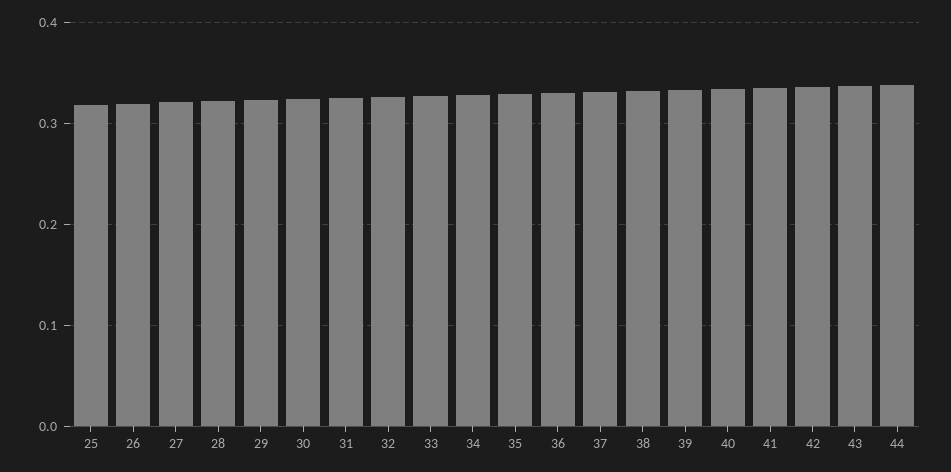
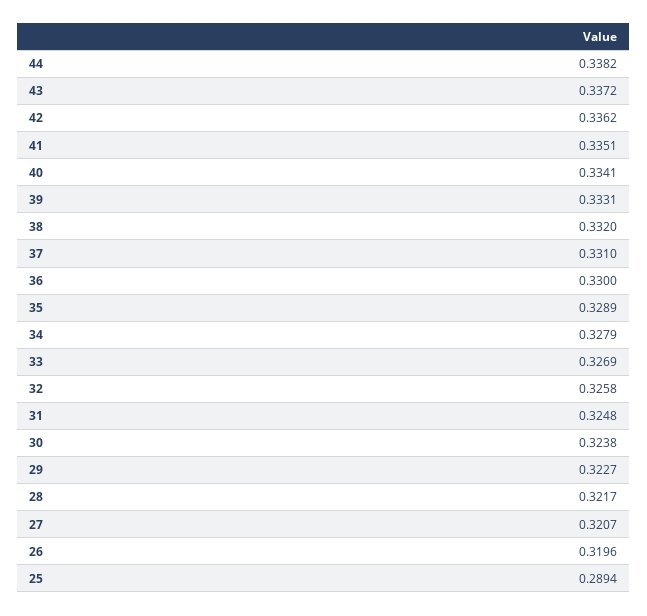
  {
-   "25": 0.32,
+   "25": 0.2894,
    "26": 0.3196,
    "27": 0.3207,
    "28": 0.3217,
    "29": 0.3227,
    "30": 0.3238,
    "31": 0.3248,
    "32": 0.3258,
    "33": 0.3269,
    "34": 0.3279,
    "35": 0.3289,
    "36": 0.33,
    "37": 0.331,
    "38": 0.332,
    "39": 0.3331,
    "40": 0.3341,
    "41": 0.3351,
    "42": 0.3362,
    "43": 0.3372,
    "44": 0.3382
  }

